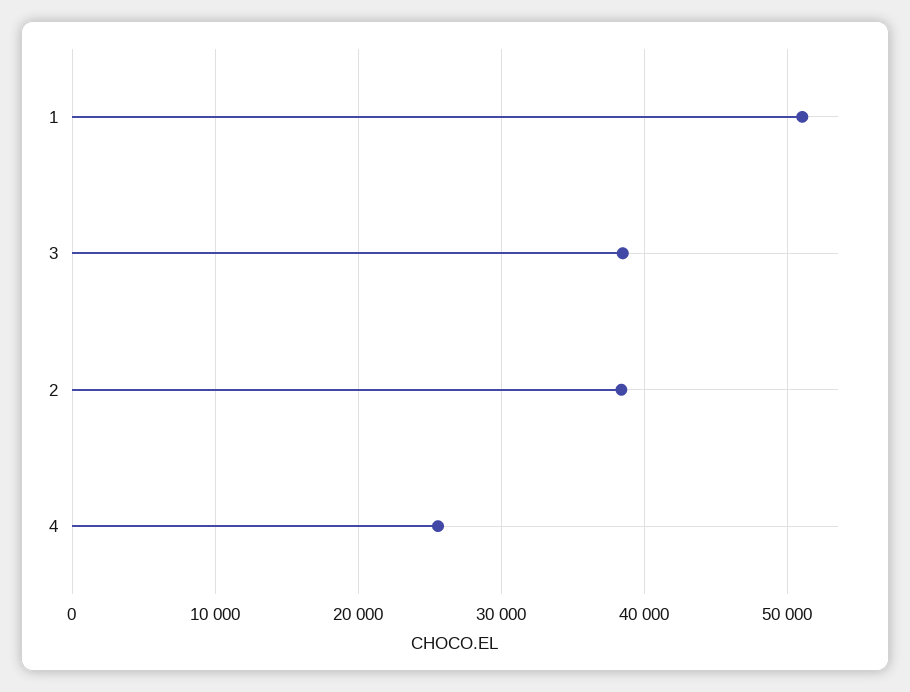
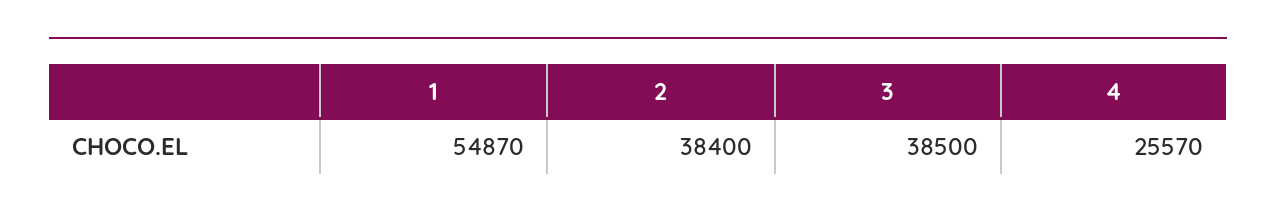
  {
-   "1": 51000,
+   "1": 54870,
    "3": 38500,
    "2": 38400,
    "4": 25570
  }

